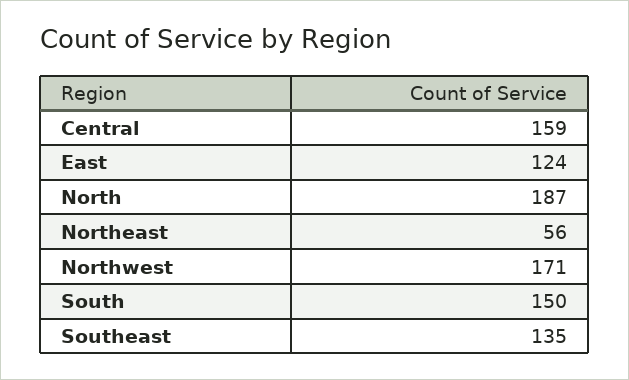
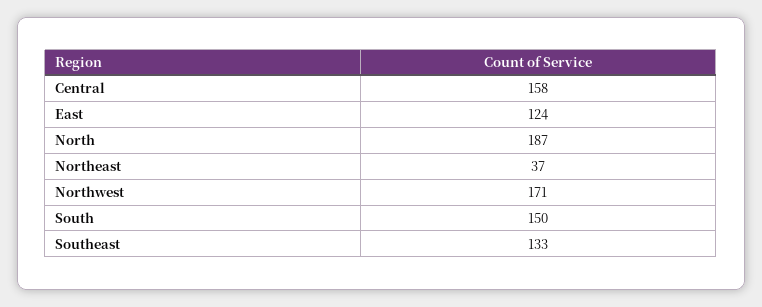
  {
-   "Central": 159,
+   "Central": 158,
    "East": 124,
    "North": 187,
-   "Northeast": 56,
+   "Northeast": 37,
    "Northwest": 171,
    "South": 150,
-   "Southeast": 135
+   "Southeast": 133
  }

